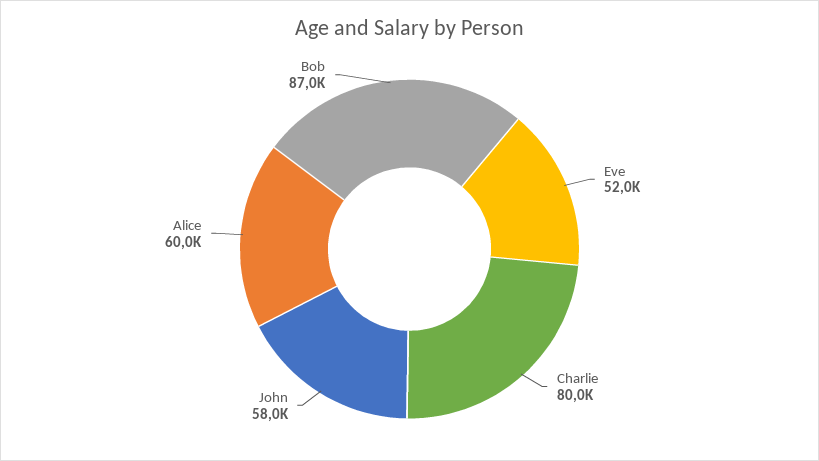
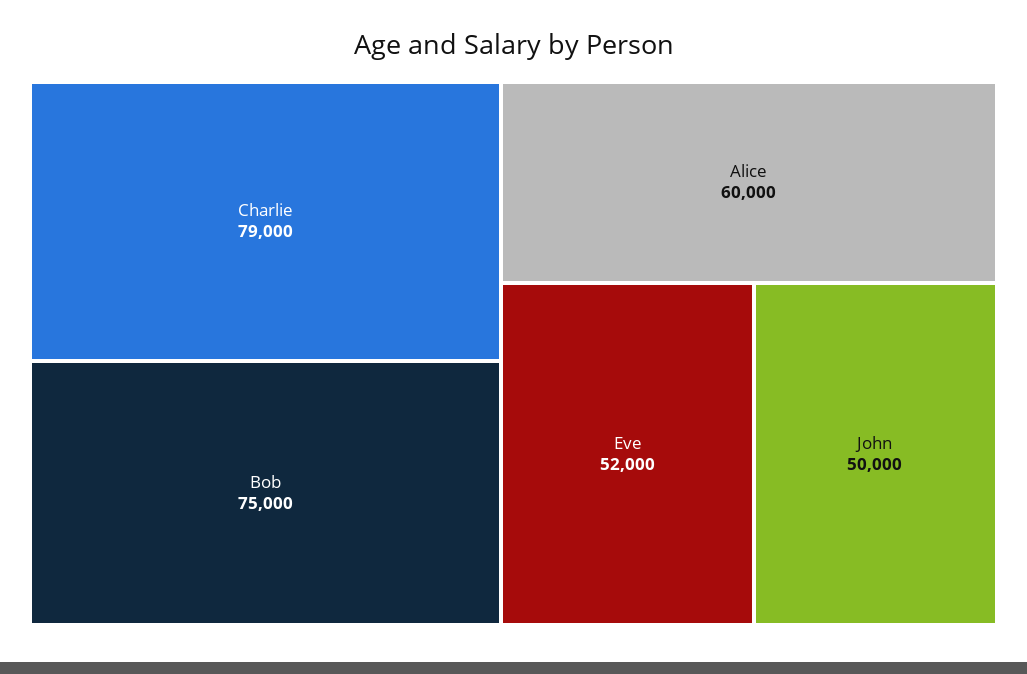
  {
    "Eve": 52000,
-   "Charlie": 80000,
+   "Charlie": 79000,
-   "John": 58000,
+   "John": 50000,
    "Alice": 60000,
-   "Bob": 87000
+   "Bob": 75000
  }

